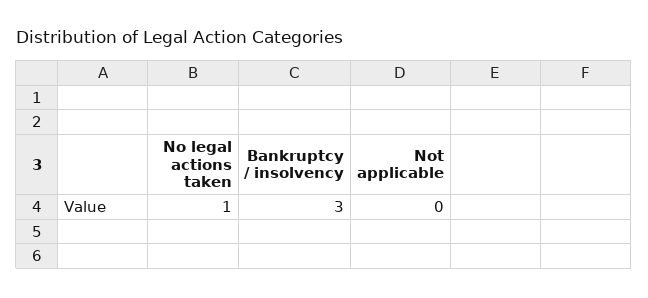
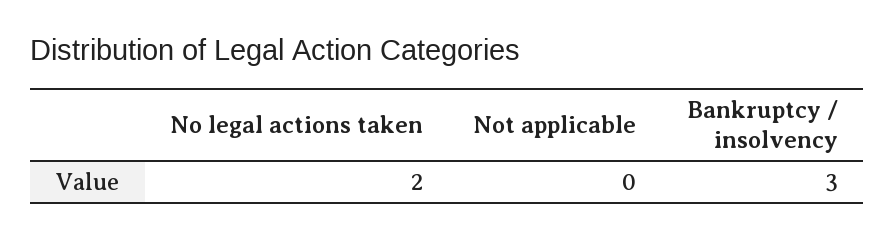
  {
-   "No legal actions taken": 1,
+   "No legal actions taken": 2,
    "Bankruptcy / insolvency": 3,
    "Not applicable": 0
  }

